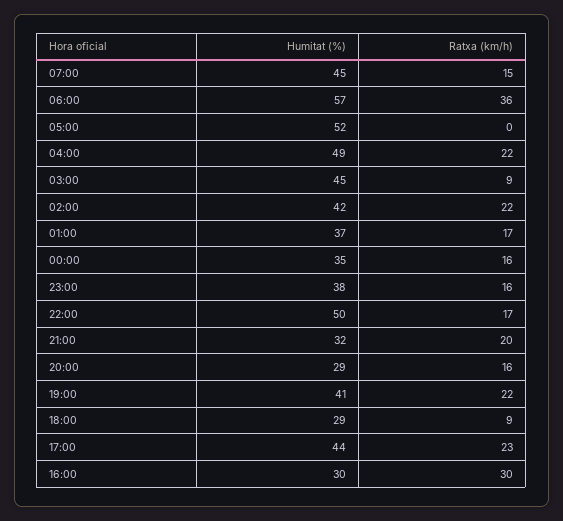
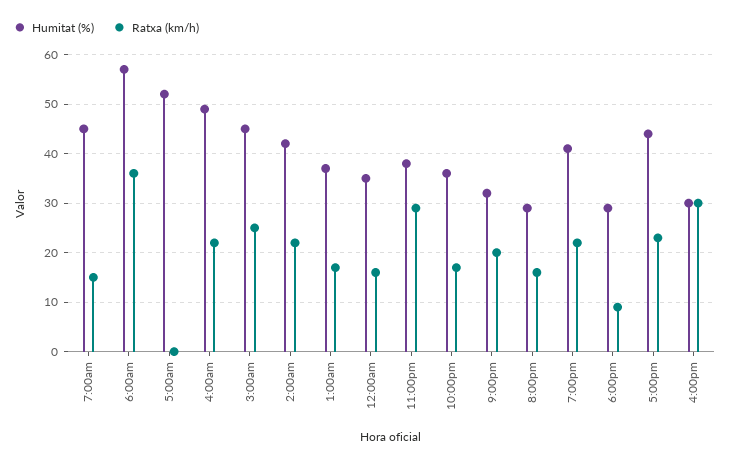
  {
    "Humitat (%)": {
      "07:00": 45,
      "06:00": 57,
      "05:00": 52,
      "04:00": 49,
      "03:00": 45,
      "02:00": 42,
      "01:00": 37,
      "00:00": 35,
      "23:00": 38,
-     "22:00": 50,
+     "22:00": 35,
      "21:00": 32,
      "20:00": 29,
      "19:00": 41,
      "18:00": 29,
      "17:00": 44,
      "16:00": 30
    },
    "Ratxa (km/h)": {
      "07:00": 15,
      "06:00": 36,
      "05:00": 0,
      "04:00": 22,
-     "03:00": 9,
+     "03:00": 25,
      "02:00": 22,
      "01:00": 17,
      "00:00": 16,
-     "23:00": 16,
+     "23:00": 30,
      "22:00": 17,
      "21:00": 20,
      "20:00": 16,
      "19:00": 22,
      "18:00": 9,
      "17:00": 23,
      "16:00": 30
    }
  }

